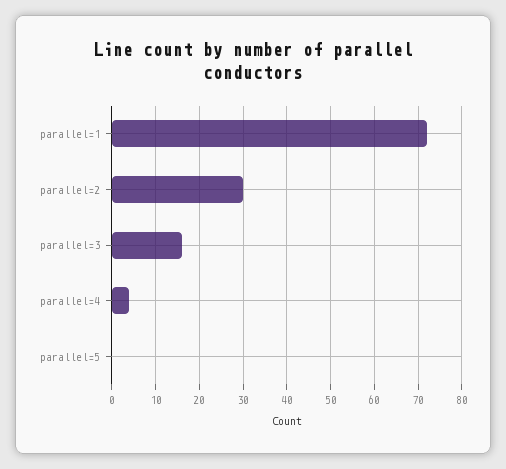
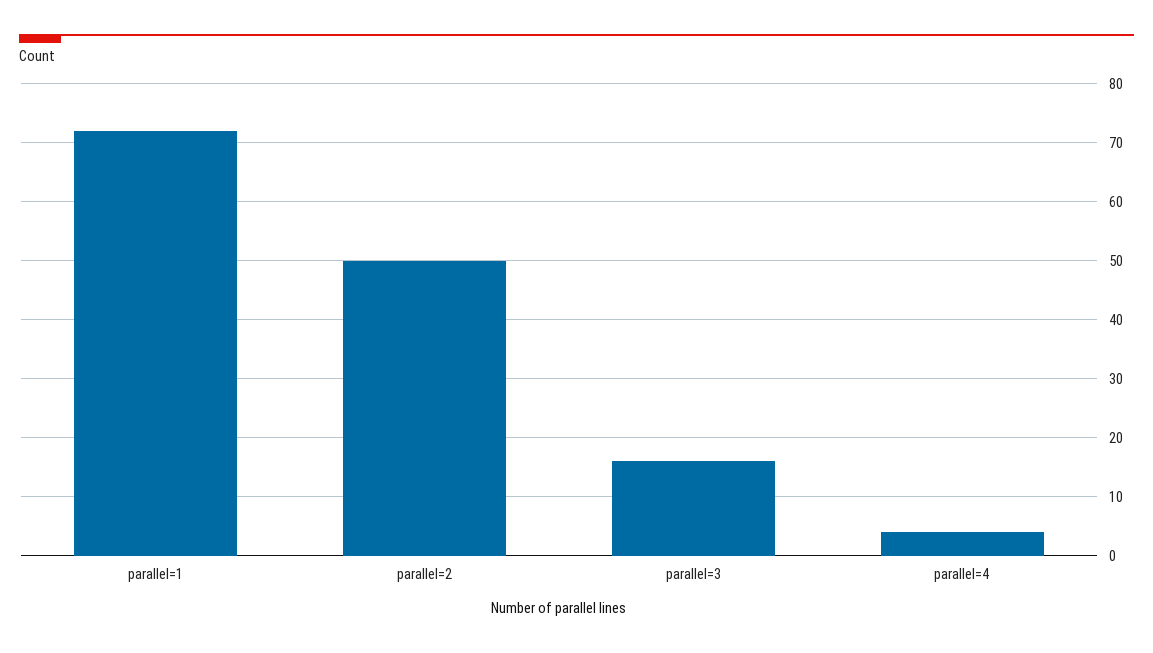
  {
    "parallel=1": 70,
-   "parallel=2": 30,
+   "parallel=2": 50,
    "parallel=3": 15,
-   "parallel=4": 5,
+   "parallel=4": 5
-   "parallel=5": 0
  }

